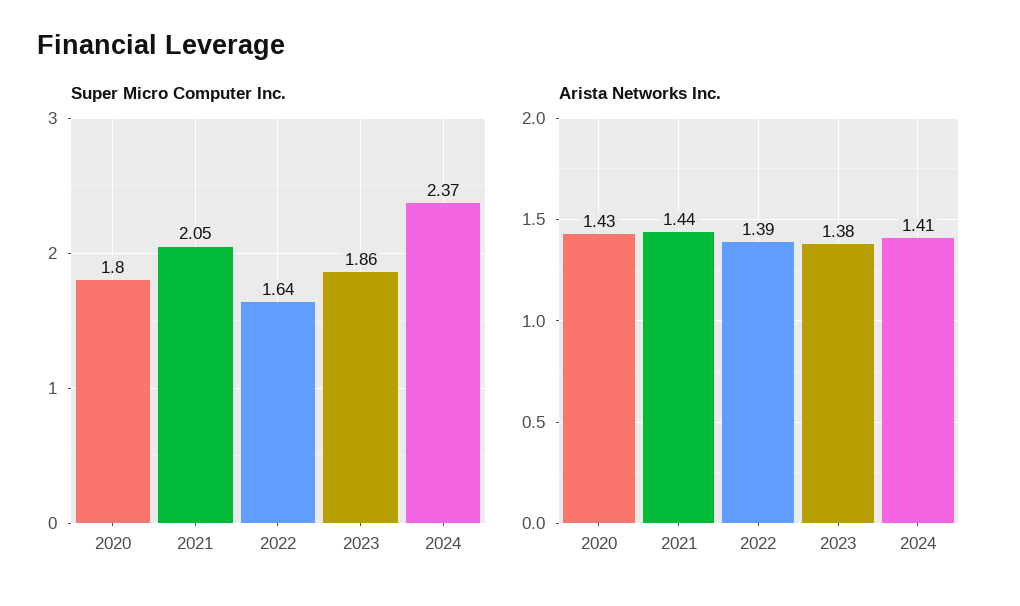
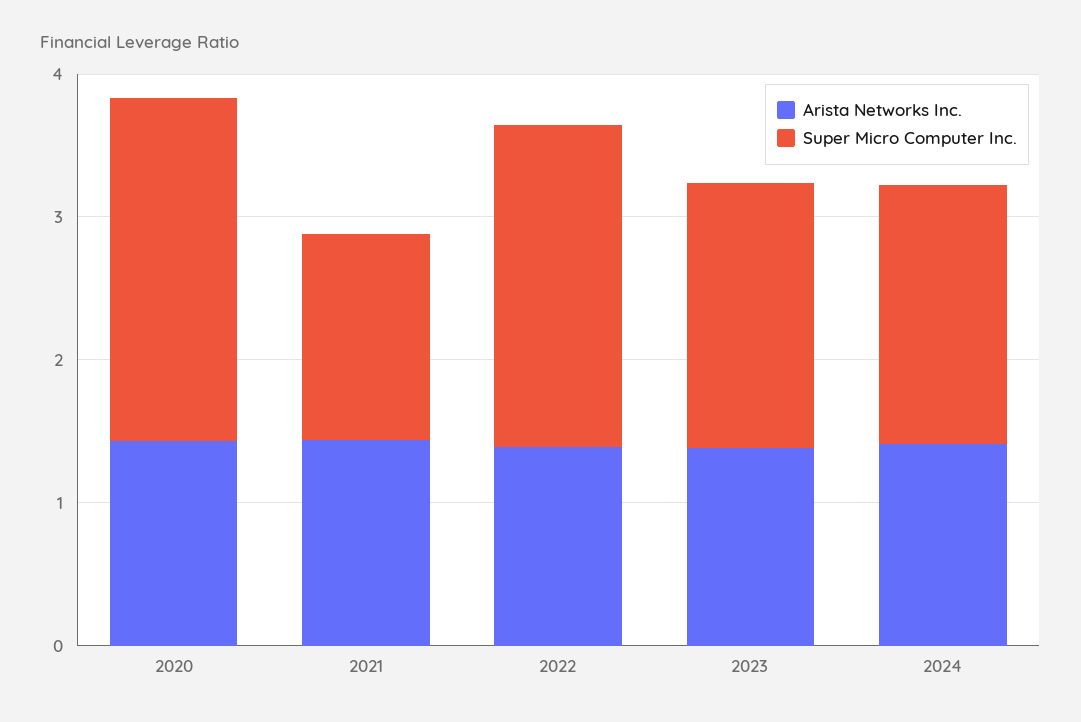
  {
    "Super Micro Computer Inc.": {
-     "2020": 1.8,
+     "2020": 2.4,
-     "2021": 2.05,
+     "2021": 1.4,
-     "2022": 1.64,
+     "2022": 2.2,
      "2023": 1.86,
-     "2024": 2.37
+     "2024": 1.8
    },
    "Arista Networks Inc.": {
      "2020": 1.43,
      "2021": 1.44,
      "2022": 1.39,
      "2023": 1.38,
      "2024": 1.41
    }
  }

